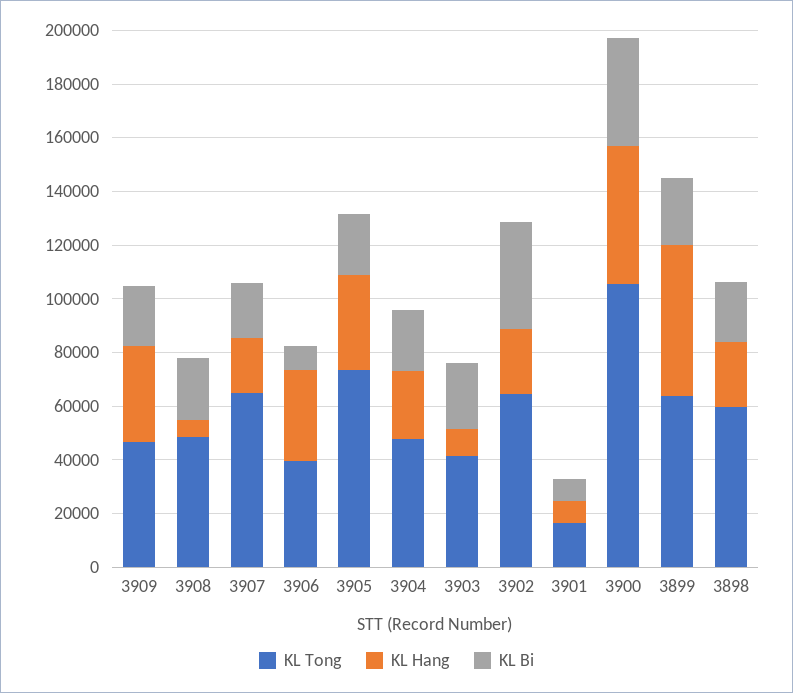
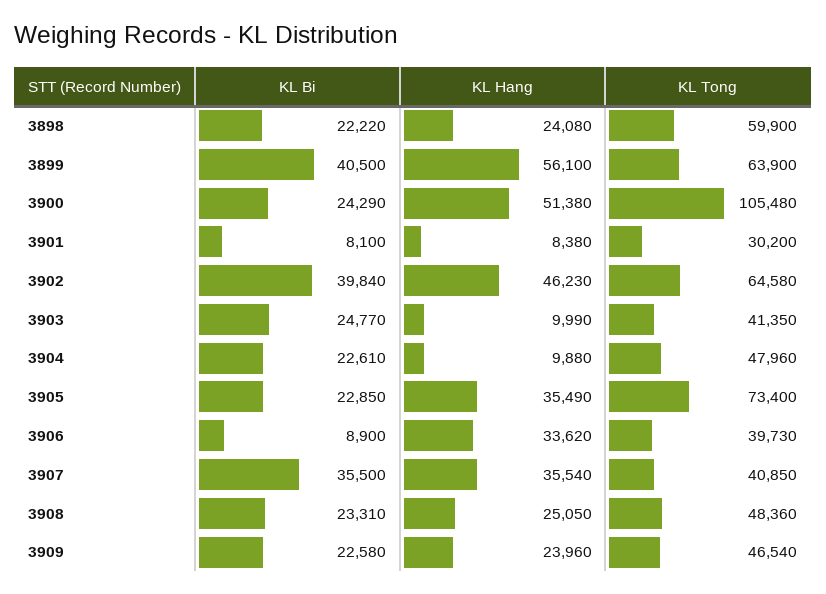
  {
    "KL Tong": {
      "3909": 46540,
      "3908": 48360,
-     "3907": 65000,
+     "3907": 40850,
      "3906": 39730,
      "3905": 73400,
      "3904": 47960,
      "3903": 41350,
      "3902": 64580,
-     "3901": 15000,
+     "3901": 30200,
      "3900": 105480,
      "3899": 63900,
      "3898": 59900
    },
    "KL Hang": {
-     "3909": 35000,
+     "3909": 23960,
-     "3908": 5000,
+     "3908": 25050,
-     "3907": 20000,
+     "3907": 35540,
      "3906": 33620,
      "3905": 35490,
-     "3904": 25000,
+     "3904": 9880,
      "3903": 9990,
-     "3902": 25000,
+     "3902": 46230,
      "3901": 8380,
      "3900": 51380,
      "3899": 56100,
      "3898": 24080
    },
    "KL Bi": {
      "3909": 22580,
      "3908": 23310,
-     "3907": 20000,
+     "3907": 35500,
      "3906": 8900,
      "3905": 22850,
      "3904": 22610,
      "3903": 24770,
      "3902": 39840,
      "3901": 8100,
-     "3900": 40000,
+     "3900": 24290,
-     "3899": 25000,
+     "3899": 40500,
      "3898": 22220
    }
  }

